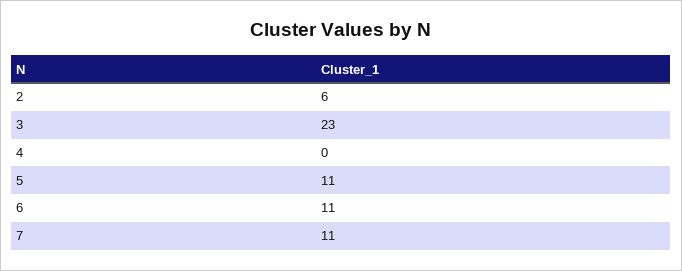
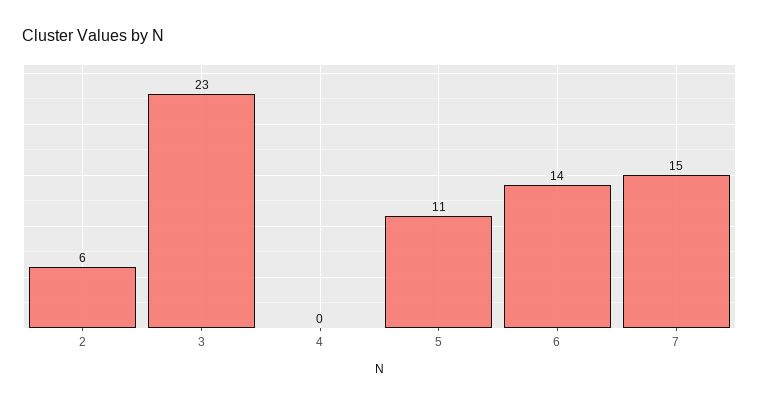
  {
    "2": 6,
    "3": 23,
    "4": 0,
    "5": 11,
-   "6": 11,
+   "6": 14,
-   "7": 11
+   "7": 15
  }

